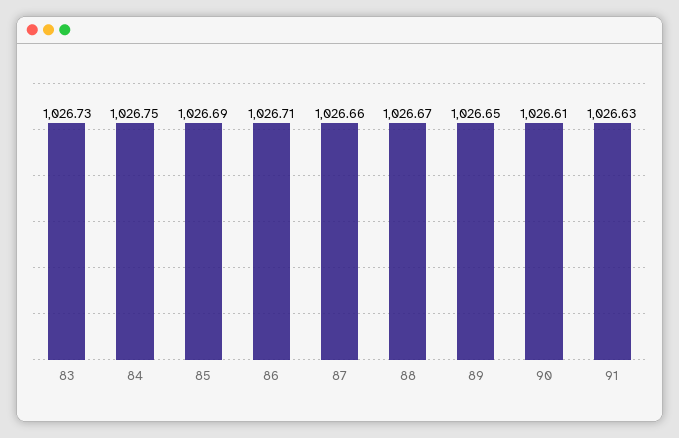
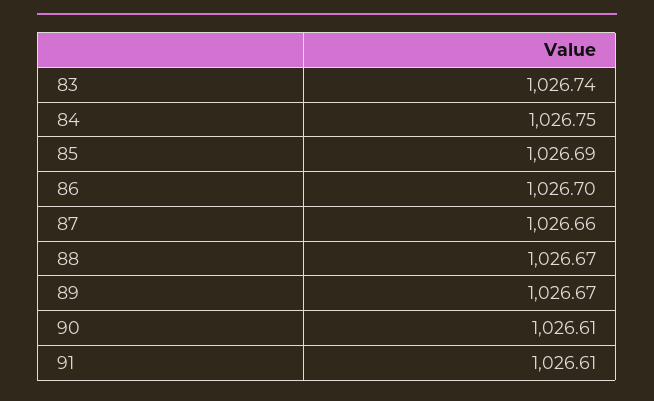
  {
-   "83": 1026.73,
+   "83": 1026.74,
    "84": 1026.75,
    "85": 1026.69,
-   "86": 1026.71,
+   "86": 1026.7,
    "87": 1026.66,
    "88": 1026.67,
-   "89": 1026.65,
+   "89": 1026.67,
    "90": 1026.61,
-   "91": 1026.63
+   "91": 1026.61
  }

